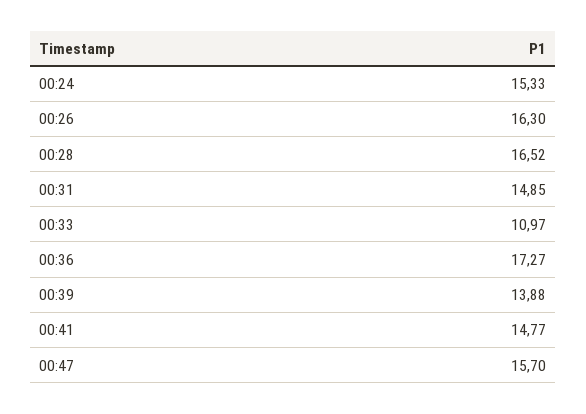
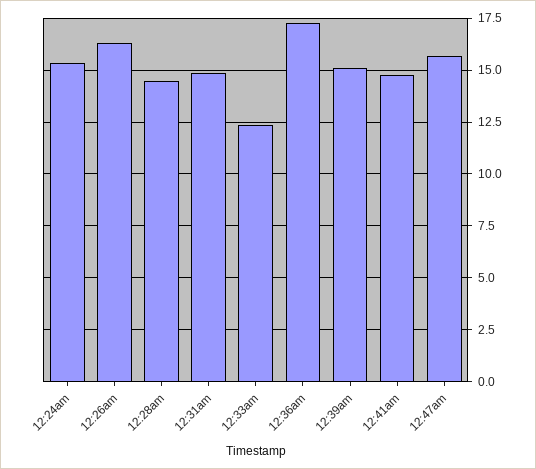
  {
    "00:24": 15.33,
    "00:26": 16.3,
-   "00:28": 16.52,
+   "00:28": 14.5,
    "00:31": 14.85,
-   "00:33": 10.97,
+   "00:33": 12.5,
    "00:36": 17.27,
-   "00:39": 13.88,
+   "00:39": 15,
    "00:41": 14.77,
    "00:47": 15.7
  }

